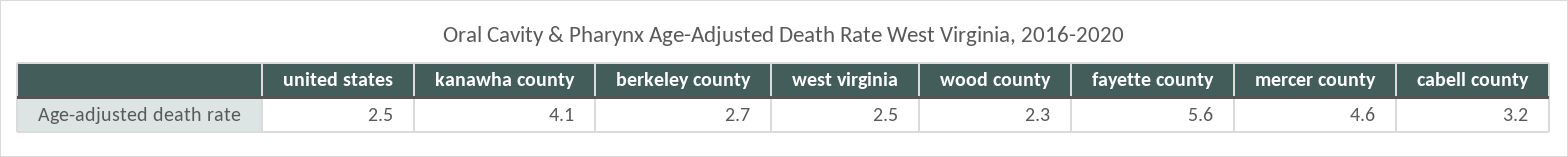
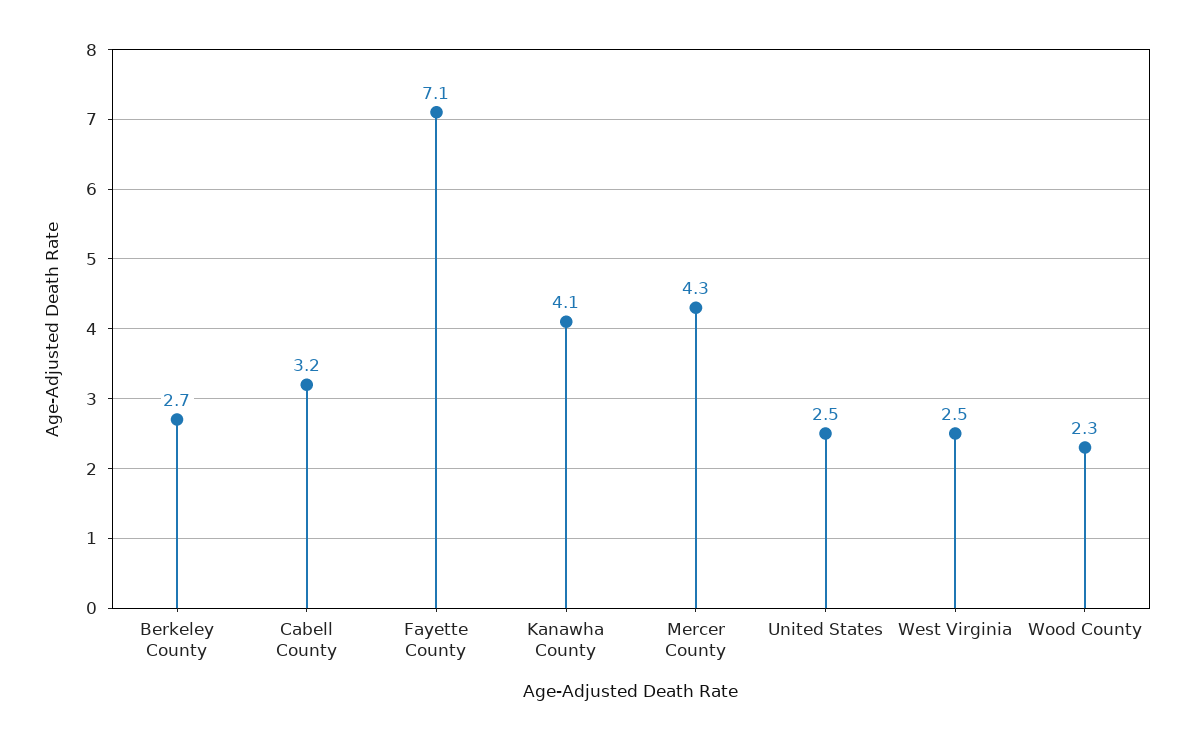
  {
    "united states": 2.5,
    "kanawha county": 4.1,
    "berkeley county": 2.7,
    "west virginia": 2.5,
    "wood county": 2.3,
-   "fayette county": 5.6,
+   "fayette county": 7.1,
-   "mercer county": 4.6,
+   "mercer county": 4.3,
    "cabell county": 3.2
  }

